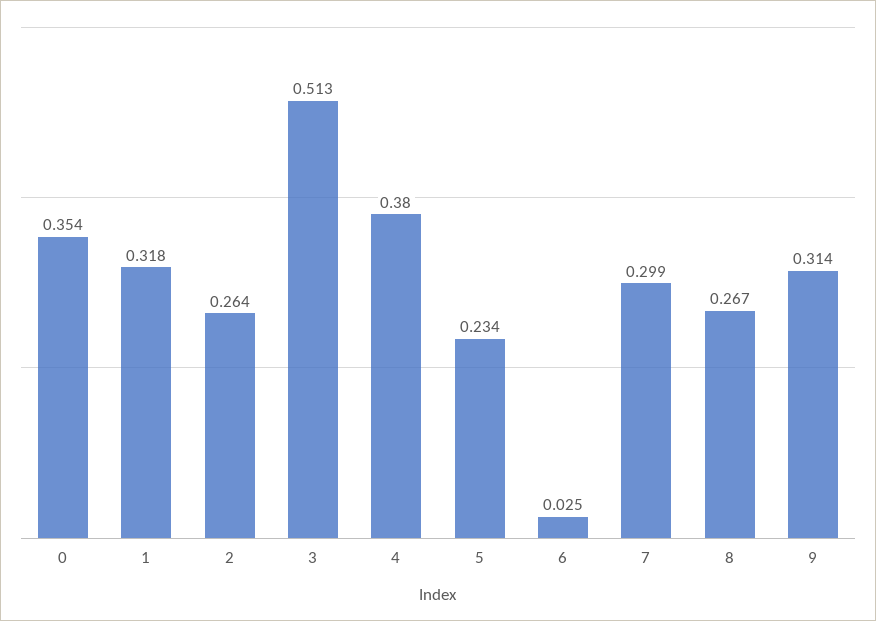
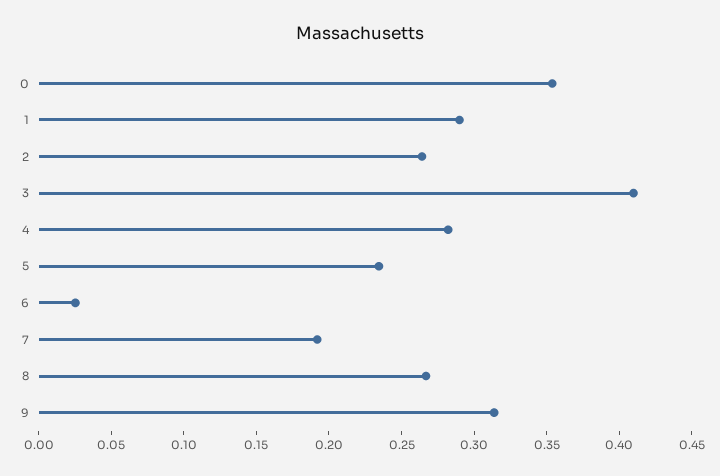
  {
    "0": 0.354,
-   "1": 0.318,
+   "1": 0.29,
    "2": 0.264,
-   "3": 0.513,
+   "3": 0.41,
-   "4": 0.38,
+   "4": 0.28,
    "5": 0.234,
    "6": 0.025,
-   "7": 0.299,
+   "7": 0.19,
    "8": 0.267,
    "9": 0.314
  }

